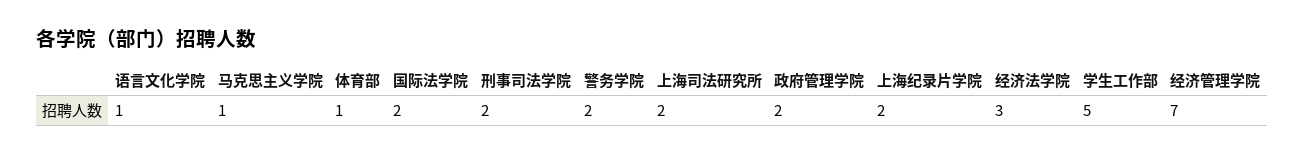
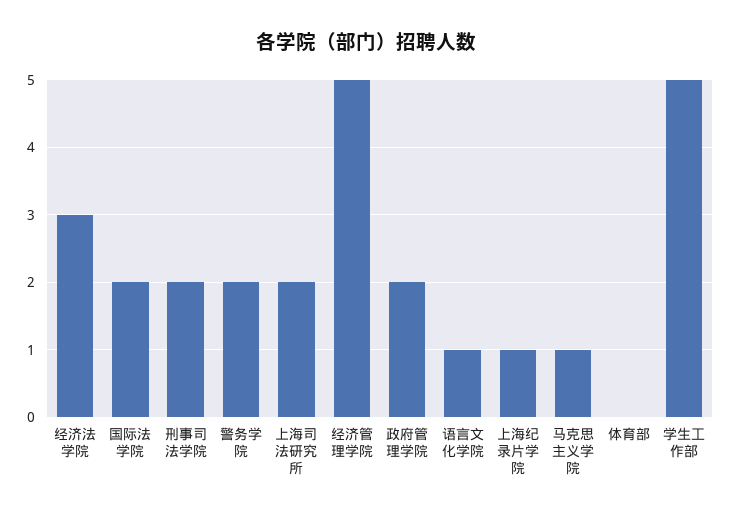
  {
    "语言文化学院": 1,
    "马克思主义学院": 1,
-   "体育部": 1,
+   "体育部": 0,
    "国际法学院": 2,
    "刑事司法学院": 2,
    "警务学院": 2,
    "上海司法研究所": 2,
    "政府管理学院": 2,
-   "上海纪录片学院": 2,
+   "上海纪录片学院": 1,
    "经济法学院": 3,
    "学生工作部": 5,
-   "经济管理学院": 7
+   "经济管理学院": 5
  }

